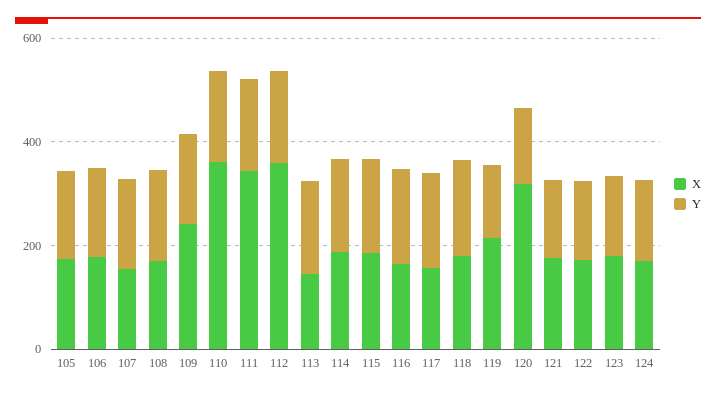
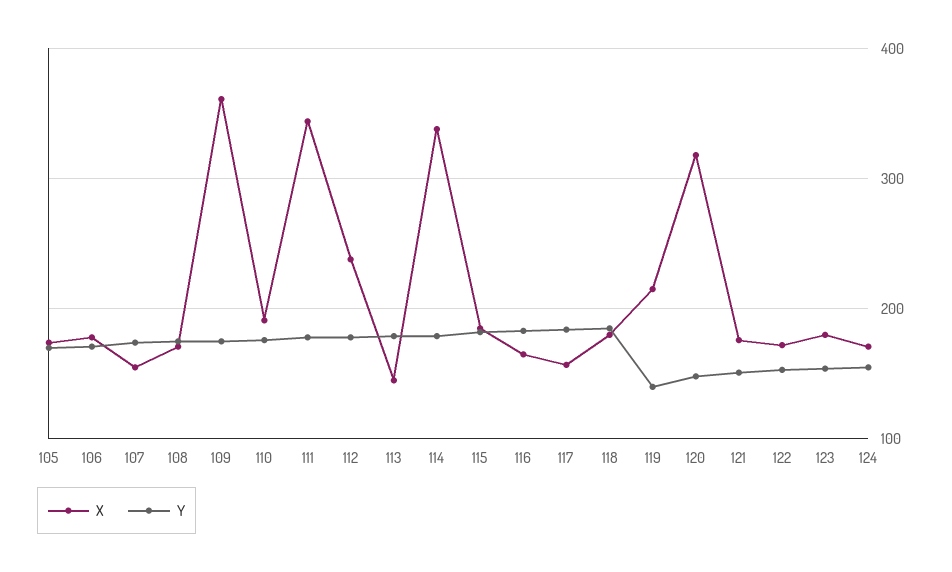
  {
    "X": {
      "105": 170,
      "106": 180,
      "107": 160,
      "108": 170,
-     "109": 250,
+     "109": 360,
-     "110": 350,
+     "110": 190,
      "111": 340,
-     "112": 350,
+     "112": 240,
      "113": 150,
-     "114": 200,
+     "114": 340,
      "115": 190,
      "116": 170,
      "117": 160,
      "118": 180,
      "119": 220,
      "120": 320,
      "121": 180,
      "122": 170,
      "123": 180,
      "124": 170
    },
    "Y": {
      "105": 170,
      "106": 170,
      "107": 170,
      "108": 180,
      "109": 180,
      "110": 180,
      "111": 180,
      "112": 180,
      "113": 180,
      "114": 180,
      "115": 180,
      "116": 180,
      "117": 180,
      "118": 190,
      "119": 140,
      "120": 150,
      "121": 150,
      "122": 150,
      "123": 150,
      "124": 160
    }
  }

